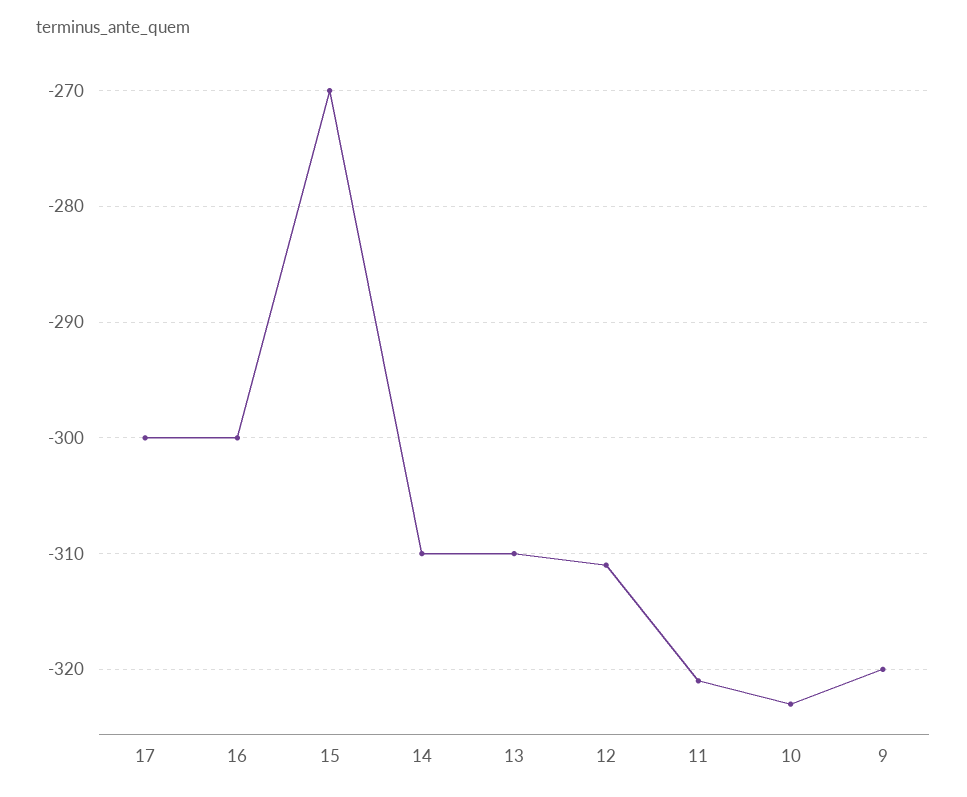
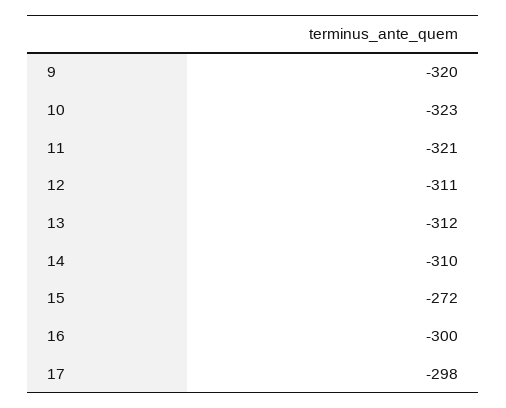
  {
-   "17": -300,
+   "17": -298,
    "16": -300,
-   "15": -270,
+   "15": -272,
    "14": -310,
-   "13": -310,
+   "13": -312,
    "12": -311,
    "11": -321,
    "10": -323,
    "9": -320
  }

